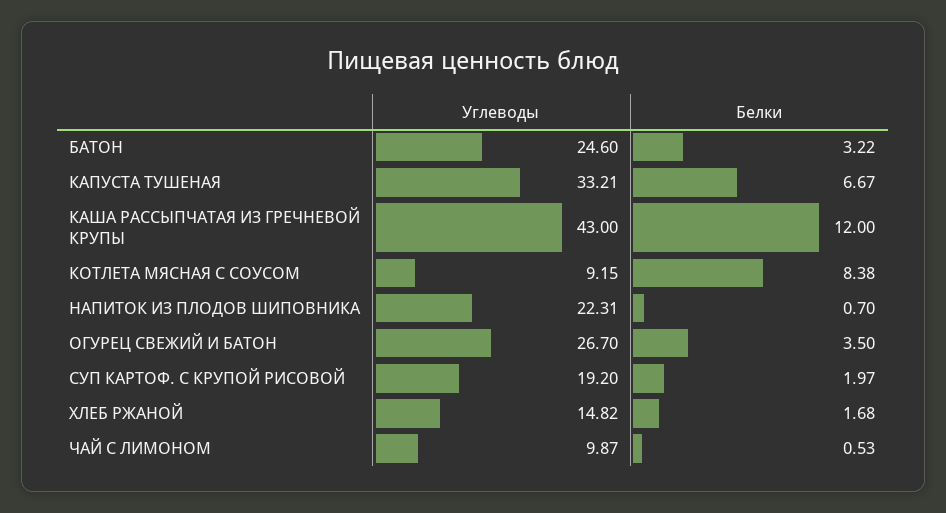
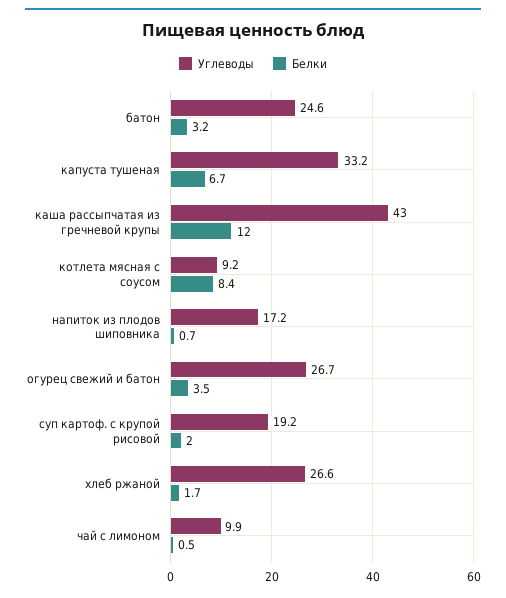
  {
    "Углеводы": {
      "БАТОН": 24.6,
      "КАПУСТА ТУШЕНАЯ": 33.21,
      "КАША РАССЫПЧАТАЯ ИЗ ГРЕЧНЕВОЙ КРУПЫ": 43,
      "КОТЛЕТА МЯСНАЯ С СОУСОМ": 9.15,
-     "НАПИТОК ИЗ ПЛОДОВ ШИПОВНИКА": 22.31,
+     "НАПИТОК ИЗ ПЛОДОВ ШИПОВНИКА": 17.2,
      "ОГУРЕЦ СВЕЖИЙ И БАТОН": 26.7,
      "СУП КАРТОФ. С КРУПОЙ РИСОВОЙ": 19.2,
-     "ХЛЕБ РЖАНОЙ": 14.82,
+     "ХЛЕБ РЖАНОЙ": 26.6,
      "ЧАЙ С ЛИМОНОМ": 9.87
    },
    "Белки": {
      "БАТОН": 3.22,
      "КАПУСТА ТУШЕНАЯ": 6.67,
      "КАША РАССЫПЧАТАЯ ИЗ ГРЕЧНЕВОЙ КРУПЫ": 12,
      "КОТЛЕТА МЯСНАЯ С СОУСОМ": 8.38,
      "НАПИТОК ИЗ ПЛОДОВ ШИПОВНИКА": 0.7,
      "ОГУРЕЦ СВЕЖИЙ И БАТОН": 3.5,
      "СУП КАРТОФ. С КРУПОЙ РИСОВОЙ": 1.97,
      "ХЛЕБ РЖАНОЙ": 1.68,
      "ЧАЙ С ЛИМОНОМ": 0.53
    }
  }

